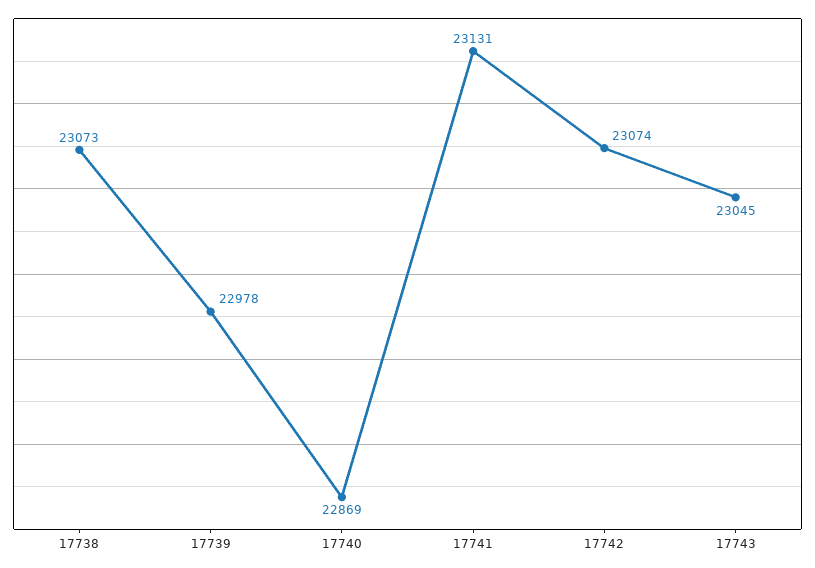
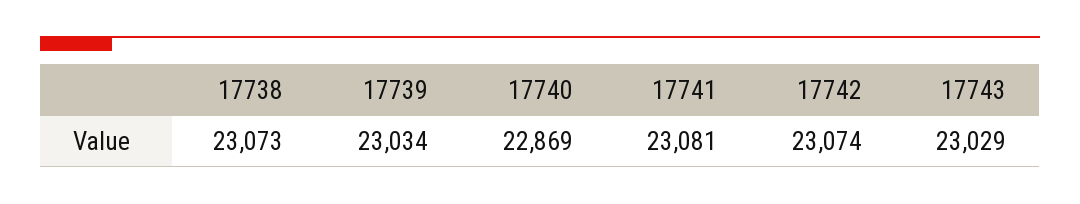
  {
    "17738": 23073,
-   "17739": 22978,
+   "17739": 23034,
    "17740": 22869,
-   "17741": 23131,
+   "17741": 23081,
    "17742": 23074,
-   "17743": 23045
+   "17743": 23029
  }

